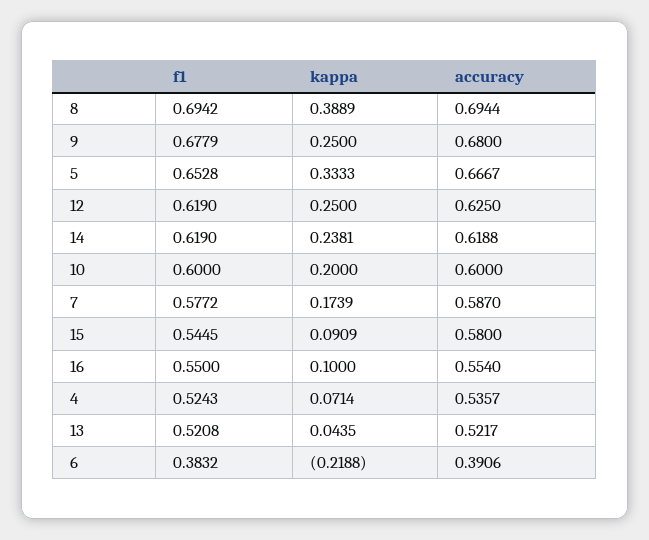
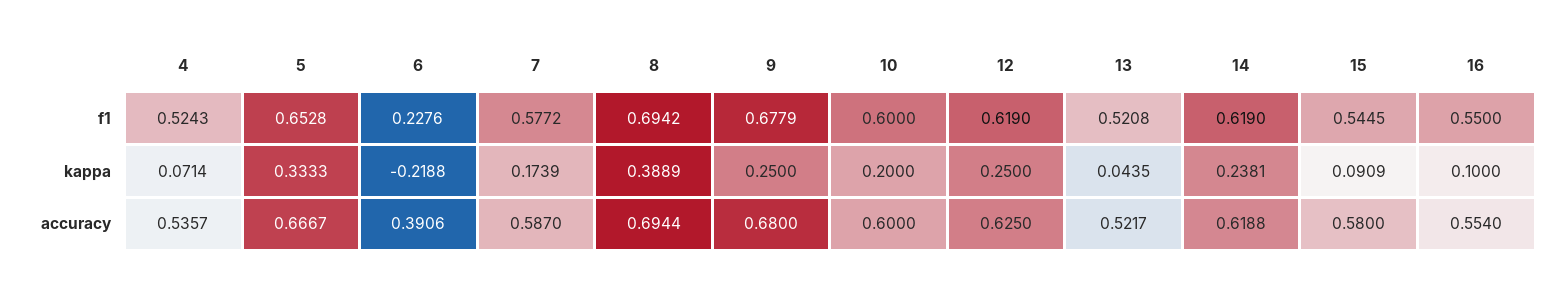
  {
    "f1": {
      "8": 0.6942,
      "9": 0.6779,
      "5": 0.6528,
      "12": 0.619,
      "14": 0.619,
      "10": 0.6,
      "7": 0.5772,
      "15": 0.5445,
      "16": 0.55,
      "4": 0.5243,
      "13": 0.5208,
-     "6": 0.3832
+     "6": 0.2276
    },
    "kappa": {
      "8": 0.3889,
      "9": 0.25,
      "5": 0.3333,
      "12": 0.25,
      "14": 0.2381,
      "10": 0.2,
      "7": 0.1739,
      "15": 0.0909,
      "16": 0.1,
      "4": 0.0714,
      "13": 0.0435,
      "6": -0.2188
    },
    "accuracy": {
      "8": 0.6944,
      "9": 0.68,
      "5": 0.6667,
      "12": 0.625,
      "14": 0.6188,
      "10": 0.6,
      "7": 0.587,
      "15": 0.58,
      "16": 0.554,
      "4": 0.5357,
      "13": 0.5217,
      "6": 0.3906
    }
  }

